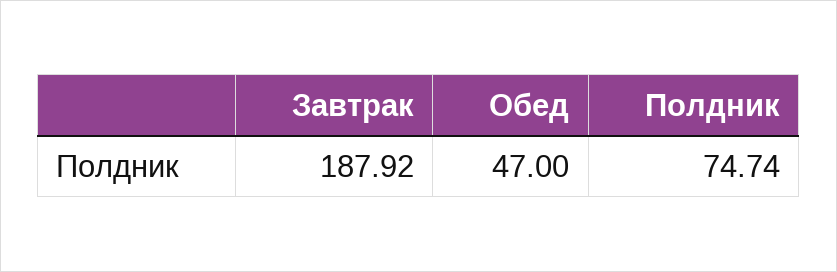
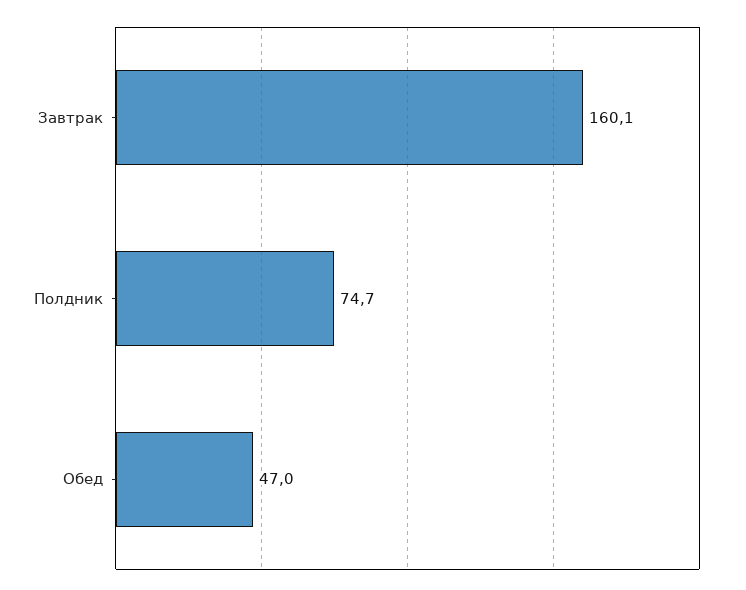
  {
-   "Завтрак": 187.92,
+   "Завтрак": 160.1,
    "Обед": 47,
    "Полдник": 74.74
  }

